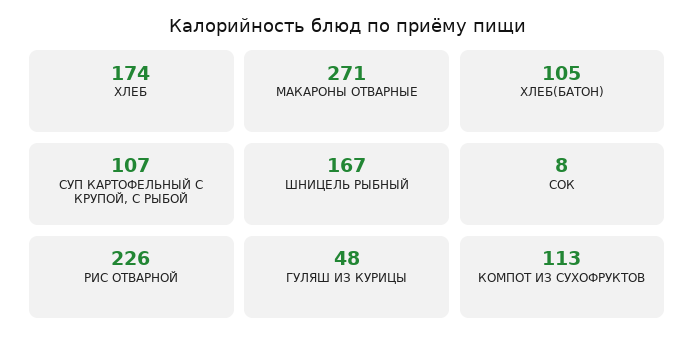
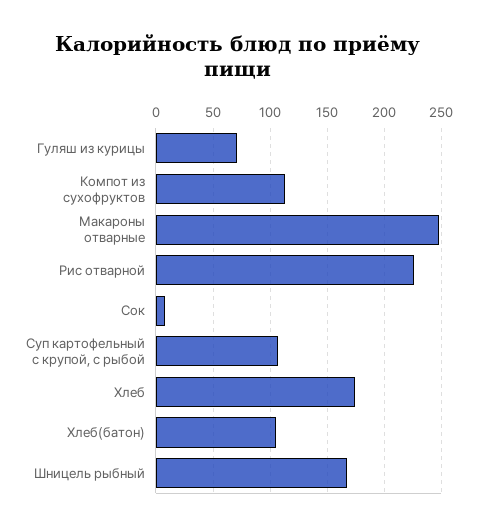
  {
    "ХЛЕБ": 174,
-   "МАКАРОНЫ ОТВАРНЫЕ": 271,
+   "МАКАРОНЫ ОТВАРНЫЕ": 250,
    "ХЛЕБ(БАТОН)": 105,
    "СУП КАРТОФЕЛЬНЫЙ С КРУПОЙ, С РЫБОЙ": 107,
    "ШНИЦЕЛЬ РЫБНЫЙ": 167,
    "СОК": 8,
    "РИС ОТВАРНОЙ": 226,
-   "ГУЛЯШ ИЗ КУРИЦЫ": 48,
+   "ГУЛЯШ ИЗ КУРИЦЫ": 70,
    "КОМПОТ ИЗ СУХОФРУКТОВ": 113
  }

